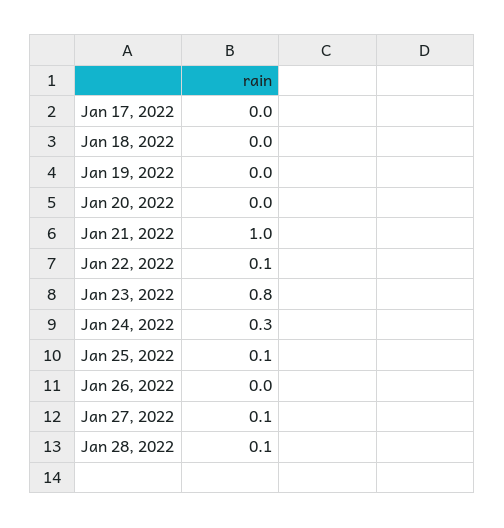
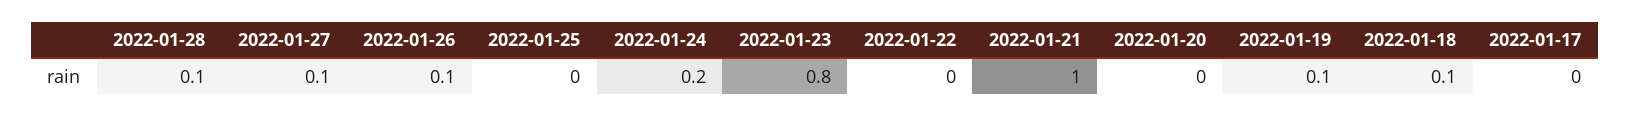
  {
    "Jan 17, 2022": 0,
-   "Jan 18, 2022": 0,
+   "Jan 18, 2022": 0.1,
-   "Jan 19, 2022": 0,
+   "Jan 19, 2022": 0.1,
    "Jan 20, 2022": 0,
    "Jan 21, 2022": 1,
-   "Jan 22, 2022": 0.1,
+   "Jan 22, 2022": 0,
    "Jan 23, 2022": 0.8,
-   "Jan 24, 2022": 0.3,
+   "Jan 24, 2022": 0.2,
-   "Jan 25, 2022": 0.1,
+   "Jan 25, 2022": 0,
-   "Jan 26, 2022": 0,
+   "Jan 26, 2022": 0.1,
    "Jan 27, 2022": 0.1,
    "Jan 28, 2022": 0.1
  }

